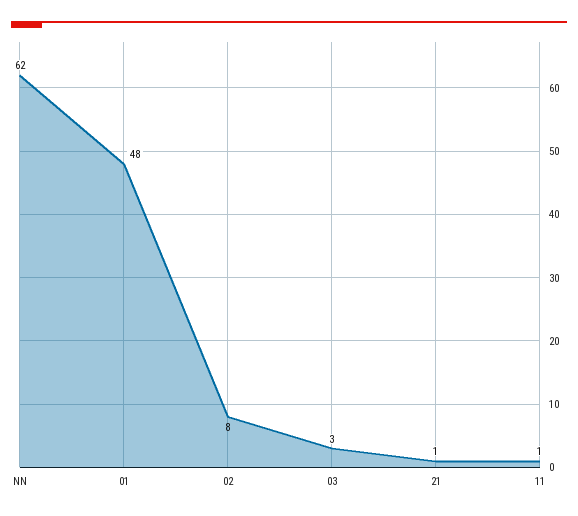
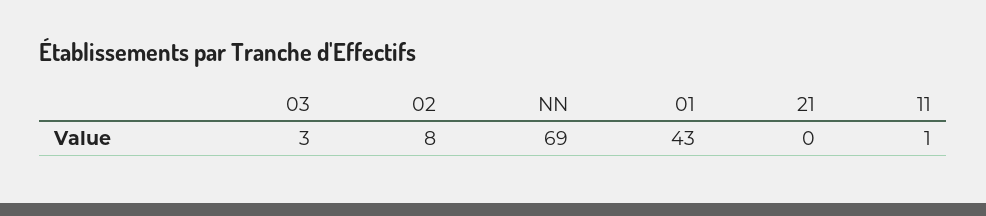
  {
-   "NN": 62,
+   "NN": 69,
-   "01": 48,
+   "01": 43,
    "02": 8,
    "03": 3,
-   "21": 1,
+   "21": 0,
    "11": 1
  }

